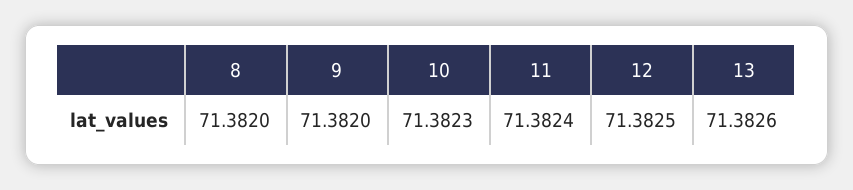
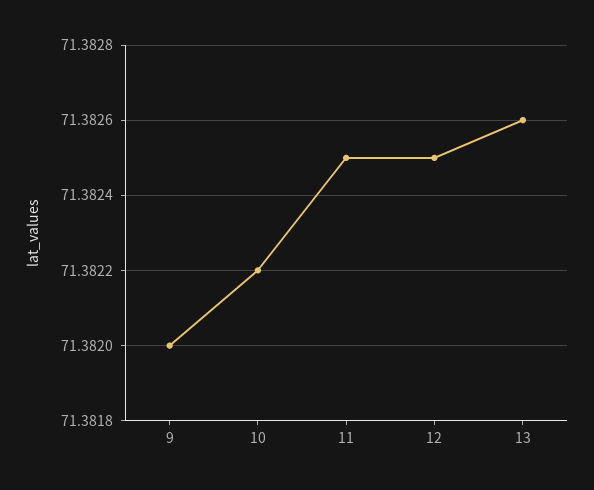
  {
-   "8": 71.382,
    "9": 71.382,
-   "10": 71.3823,
+   "10": 71.3822,
-   "11": 71.3824,
+   "11": 71.3825,
    "12": 71.3825,
    "13": 71.3826
  }

